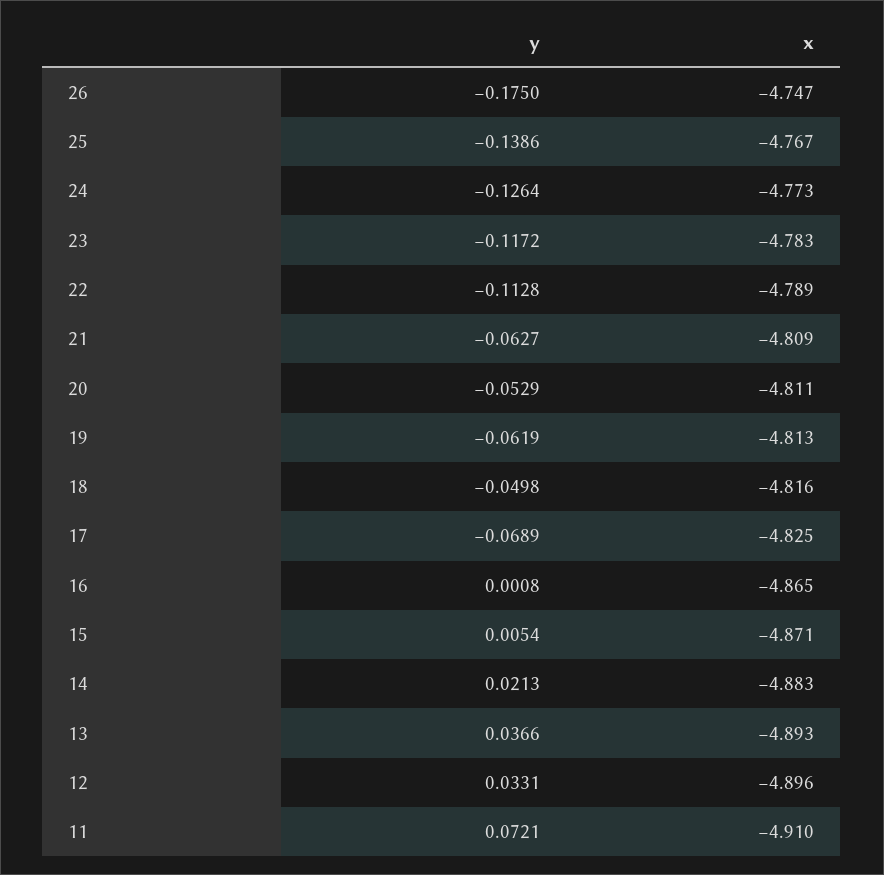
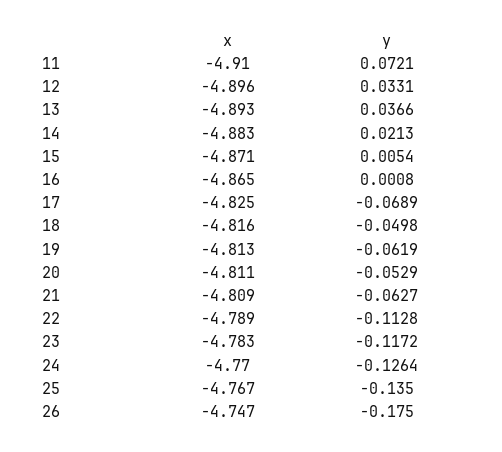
  {
    "y": {
      "26": -0.175,
-     "25": -0.1386,
+     "25": -0.135,
      "24": -0.1264,
      "23": -0.1172,
      "22": -0.1128,
      "21": -0.0627,
      "20": -0.0529,
      "19": -0.0619,
      "18": -0.0498,
      "17": -0.0689,
      "16": 0.0008,
      "15": 0.0054,
      "14": 0.0213,
      "13": 0.0366,
      "12": 0.0331,
      "11": 0.0721
    },
    "x": {
      "26": -4.747,
      "25": -4.767,
-     "24": -4.773,
+     "24": -4.77,
      "23": -4.783,
      "22": -4.789,
      "21": -4.809,
      "20": -4.811,
      "19": -4.813,
      "18": -4.816,
      "17": -4.825,
      "16": -4.865,
      "15": -4.871,
      "14": -4.883,
      "13": -4.893,
      "12": -4.896,
      "11": -4.91
    }
  }

